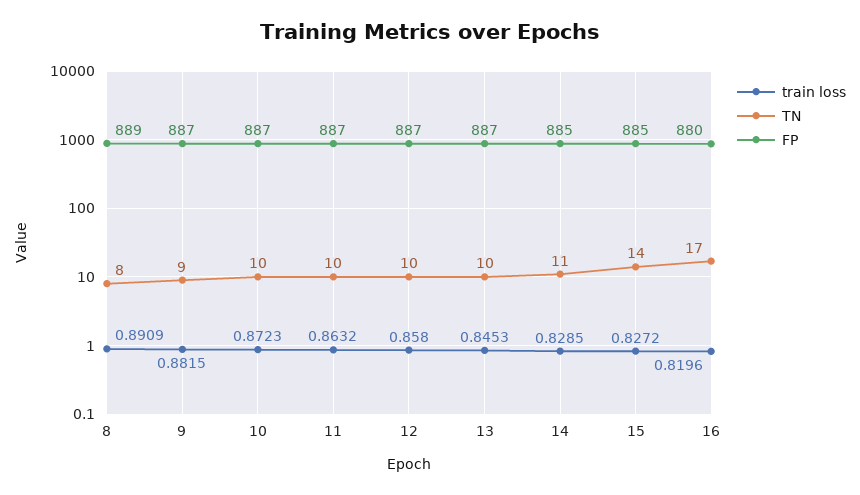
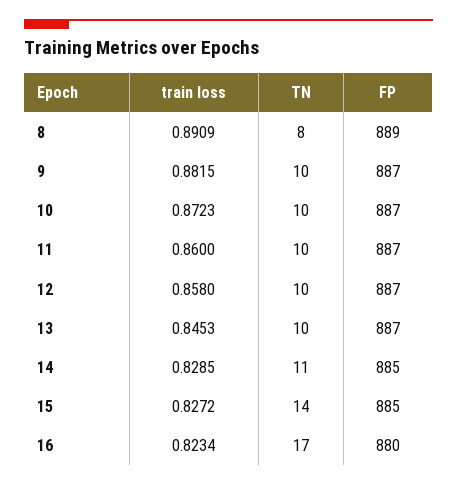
  {
    "train loss": {
      "8": 0.8909,
      "9": 0.8815,
      "10": 0.8723,
-     "11": 0.8632,
+     "11": 0.86,
      "12": 0.858,
      "13": 0.8453,
      "14": 0.8285,
      "15": 0.8272,
-     "16": 0.8196
+     "16": 0.8234
    },
    "TN": {
      "8": 8,
-     "9": 9,
+     "9": 10,
      "10": 10,
      "11": 10,
      "12": 10,
      "13": 10,
      "14": 11,
      "15": 14,
      "16": 17
    },
    "FP": {
      "8": 889,
      "9": 887,
      "10": 887,
      "11": 887,
      "12": 887,
      "13": 887,
      "14": 885,
      "15": 885,
      "16": 880
    }
  }

